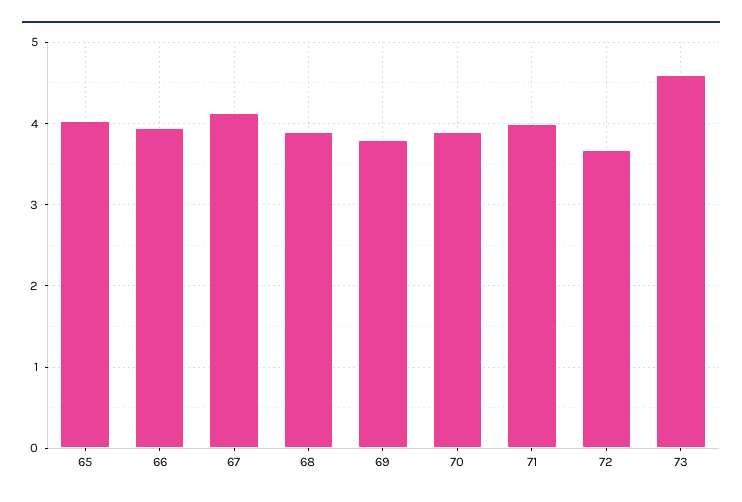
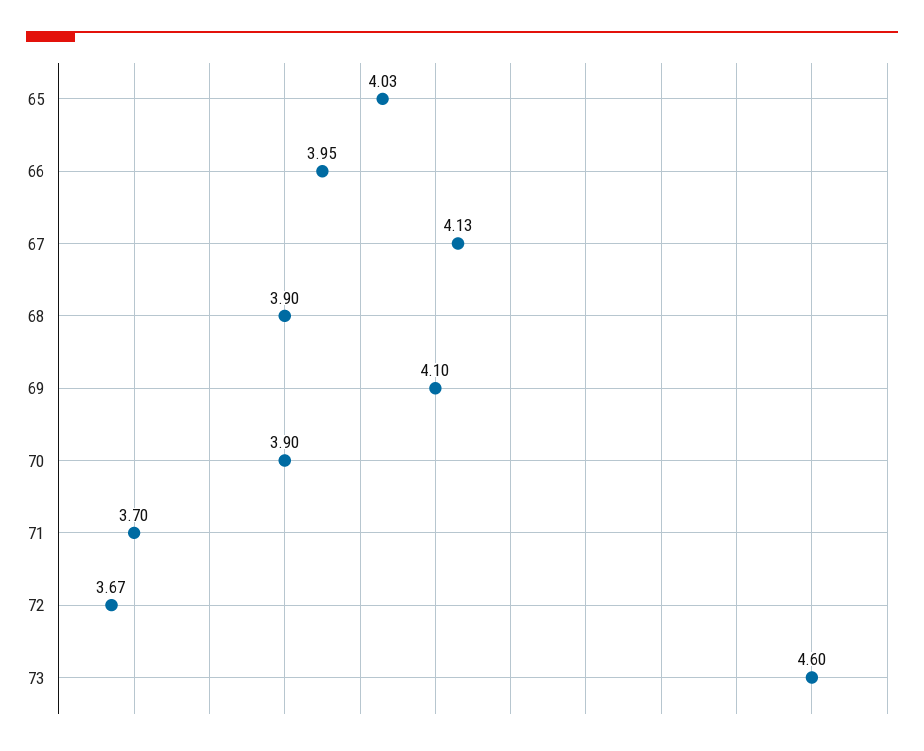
  {
    "65": 4.03,
    "66": 3.95,
    "67": 4.13,
    "68": 3.9,
-   "69": 3.8,
+   "69": 4.1,
    "70": 3.9,
-   "71": 4,
+   "71": 3.7,
    "72": 3.67,
    "73": 4.6
  }

